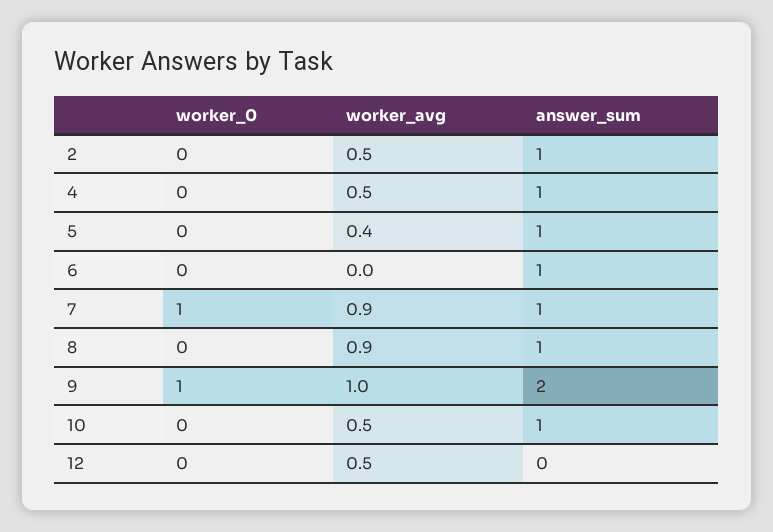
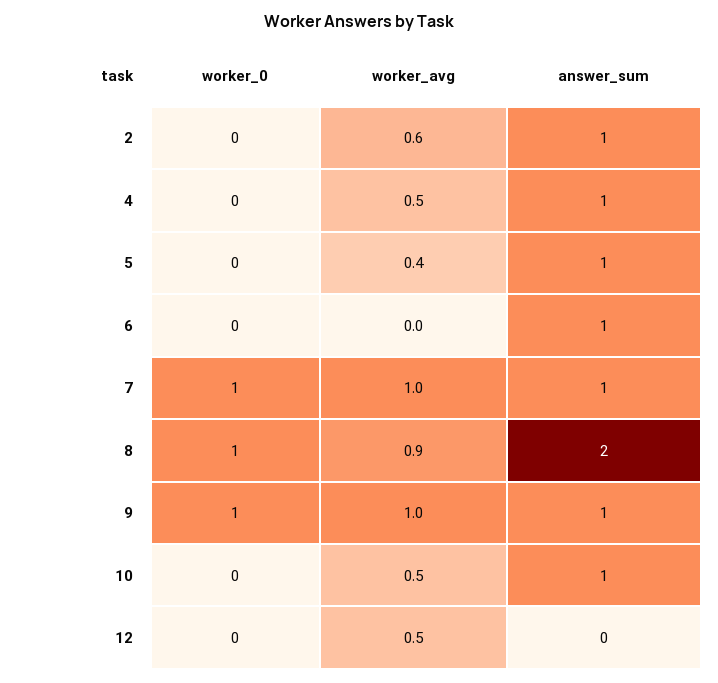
  {
    "worker_0": {
      "2": 0,
      "4": 0,
      "5": 0,
      "6": 0,
      "7": 1,
-     "8": 0,
+     "8": 1,
      "9": 1,
      "10": 0,
      "12": 0
    },
    "worker_avg": {
-     "2": 0.5,
+     "2": 0.6,
      "4": 0.5,
      "5": 0.4,
      "6": 0,
-     "7": 0.9,
+     "7": 1,
      "8": 0.9,
      "9": 1,
      "10": 0.5,
      "12": 0.5
    },
    "answer_sum": {
      "2": 1,
      "4": 1,
      "5": 1,
      "6": 1,
      "7": 1,
-     "8": 1,
+     "8": 2,
-     "9": 2,
+     "9": 1,
      "10": 1,
      "12": 0
    }
  }

